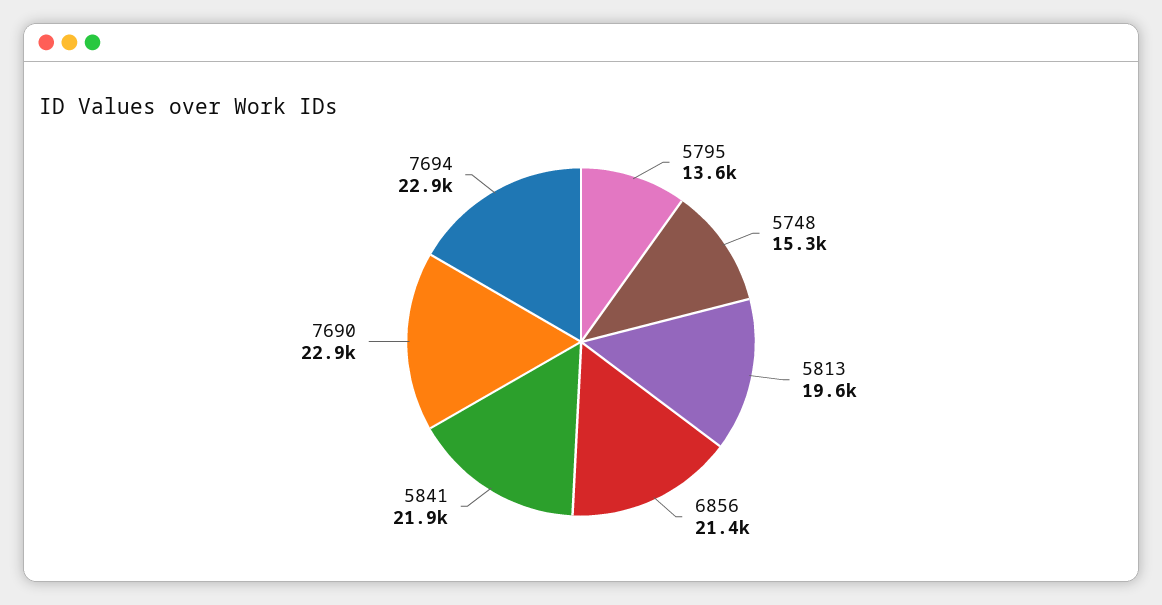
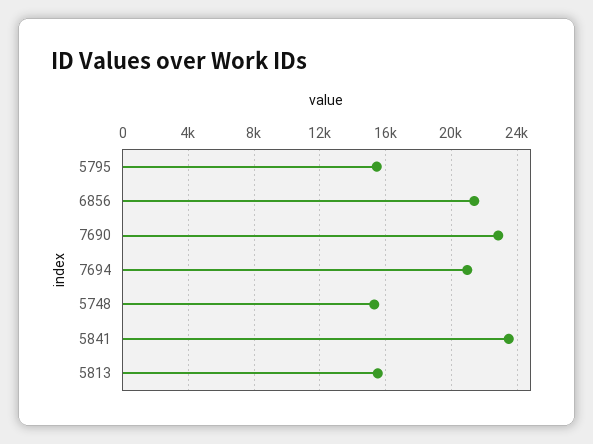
  {
-   "5795": 13600,
+   "5795": 15500,
    "5748": 15300,
-   "5813": 19600,
+   "5813": 15500,
    "6856": 21400,
-   "5841": 21900,
+   "5841": 23500,
    "7690": 22900,
-   "7694": 22900
+   "7694": 21000
  }

